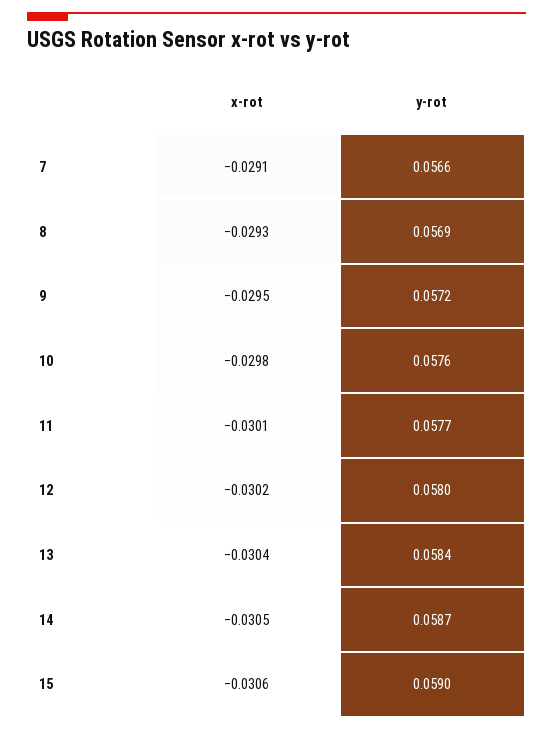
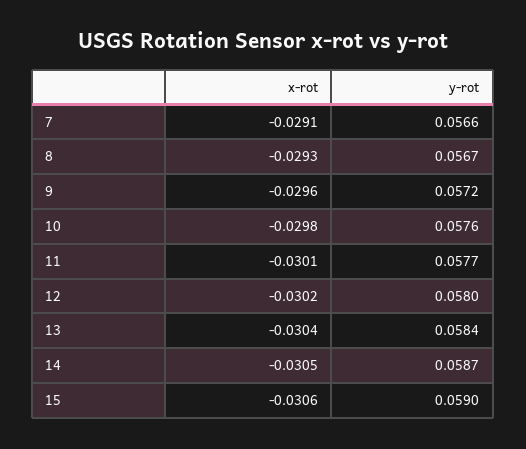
  {
    "x-rot": {
      "7": -0.0291,
      "8": -0.0293,
-     "9": -0.0295,
+     "9": -0.0296,
      "10": -0.0298,
      "11": -0.0301,
      "12": -0.0302,
      "13": -0.0304,
      "14": -0.0305,
      "15": -0.0306
    },
    "y-rot": {
      "7": 0.0566,
-     "8": 0.0569,
+     "8": 0.0567,
      "9": 0.0572,
      "10": 0.0576,
      "11": 0.0577,
      "12": 0.058,
      "13": 0.0584,
      "14": 0.0587,
      "15": 0.059
    }
  }

